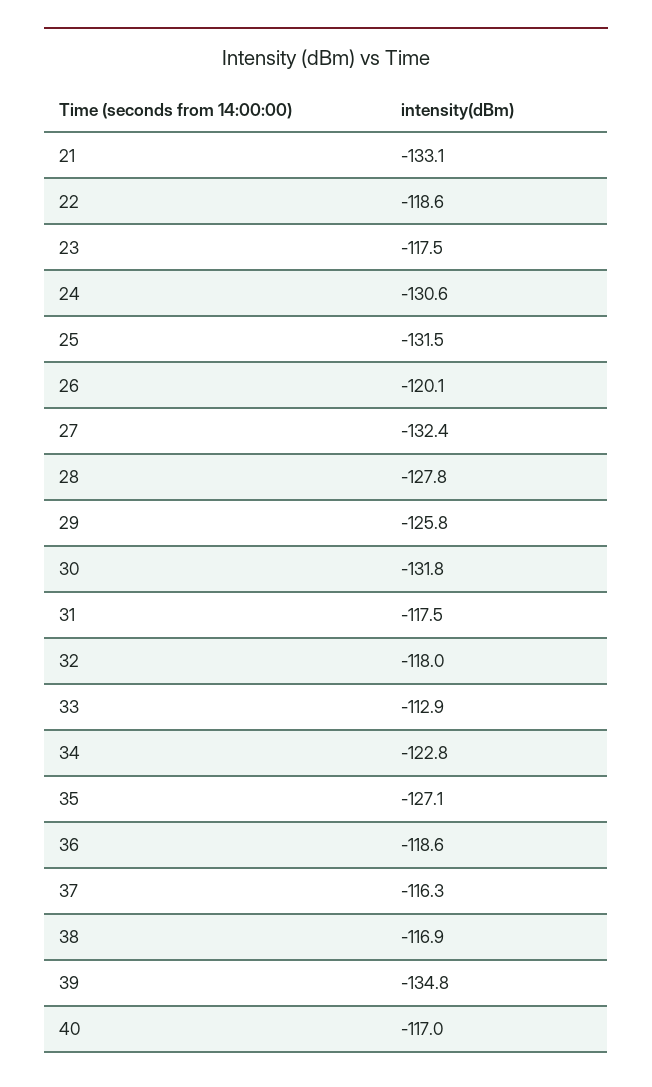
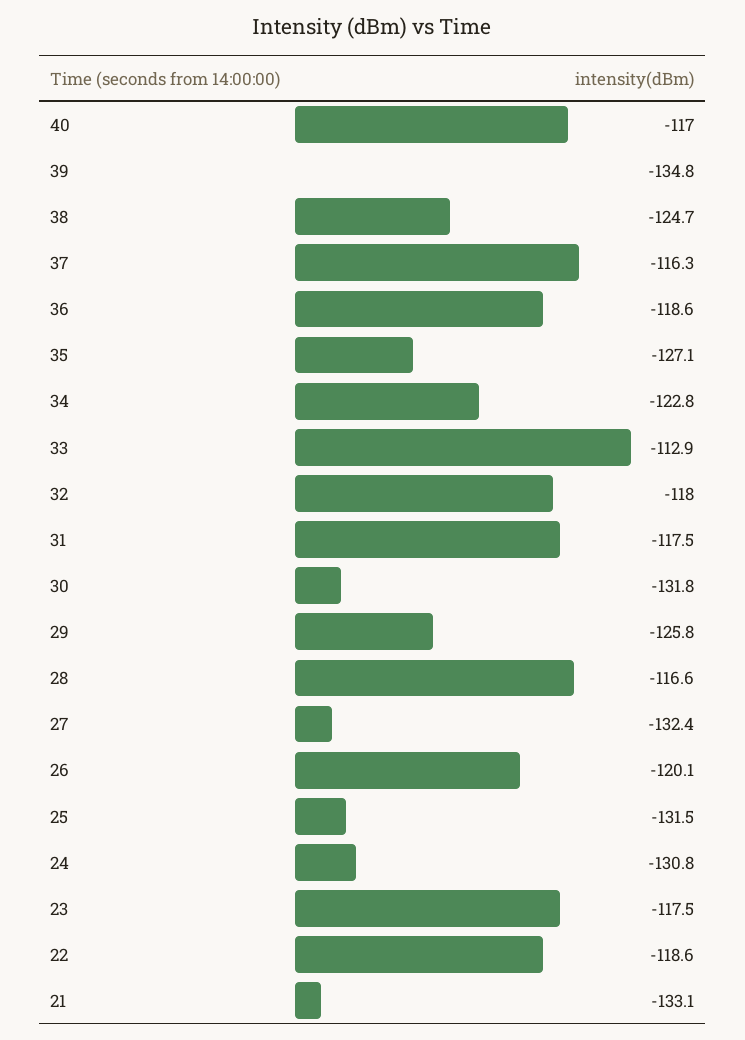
  {
    "21": -133.1,
    "22": -118.6,
    "23": -117.5,
-   "24": -130.6,
+   "24": -130.8,
    "25": -131.5,
    "26": -120.1,
    "27": -132.4,
-   "28": -127.8,
+   "28": -116.6,
    "29": -125.8,
    "30": -131.8,
    "31": -117.5,
    "32": -118,
    "33": -112.9,
    "34": -122.8,
    "35": -127.1,
    "36": -118.6,
    "37": -116.3,
-   "38": -116.9,
+   "38": -124.7,
    "39": -134.8,
    "40": -117
  }

